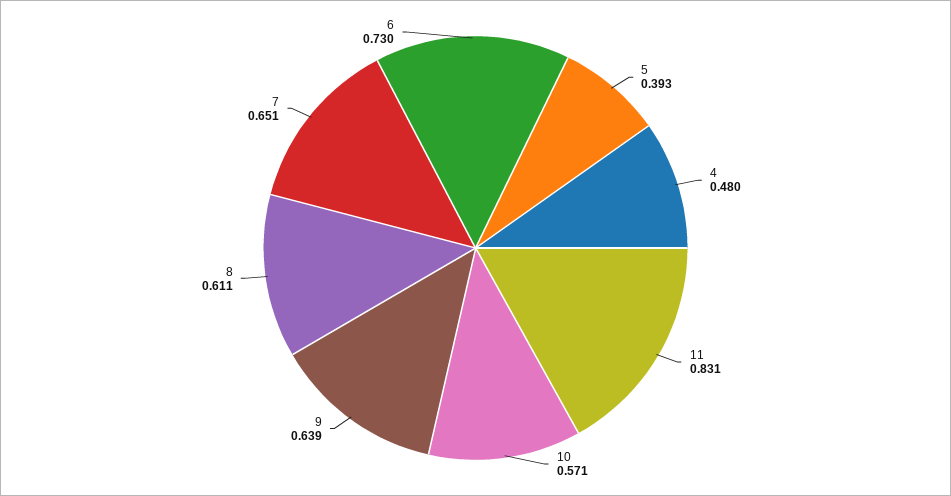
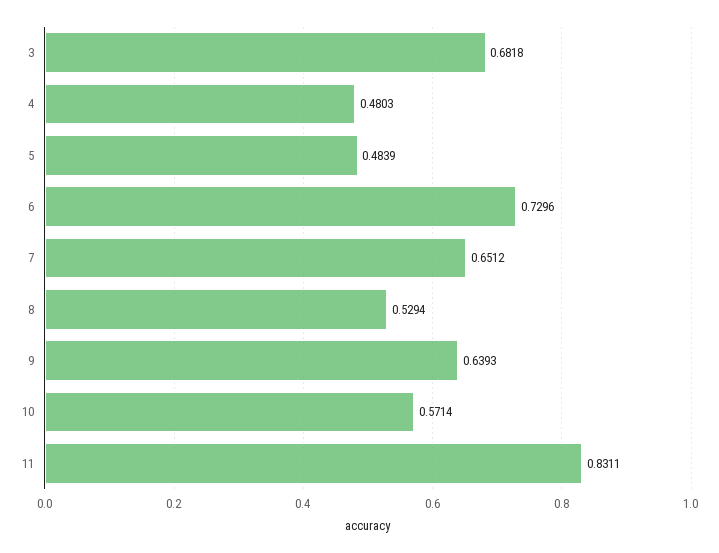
  {
-   "5": 0.393,
+   "5": 0.4839,
    "4": 0.4803,
    "11": 0.8311,
    "10": 0.5714,
    "9": 0.6393,
-   "8": 0.611,
+   "8": 0.5294,
    "7": 0.6512,
-   "6": 0.7296
+   "6": 0.7296,
+   "3": 0.6818
  }

